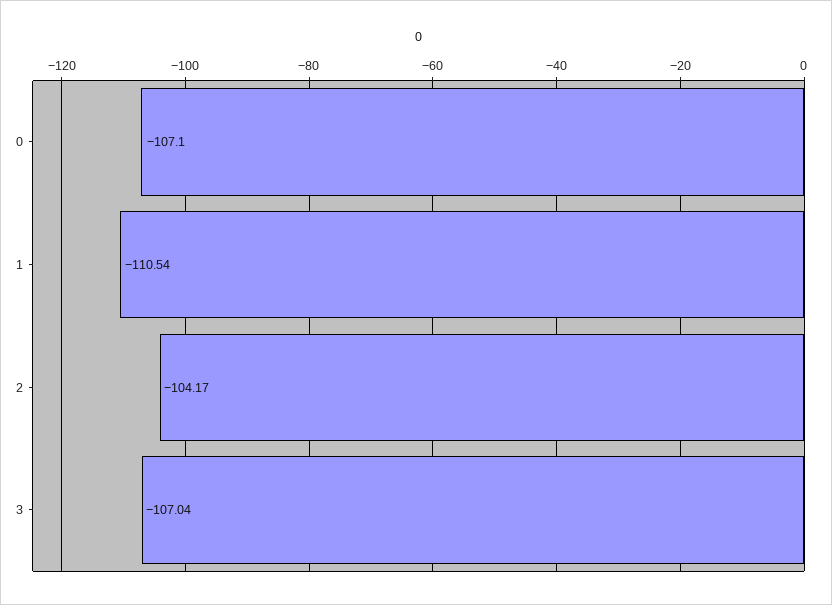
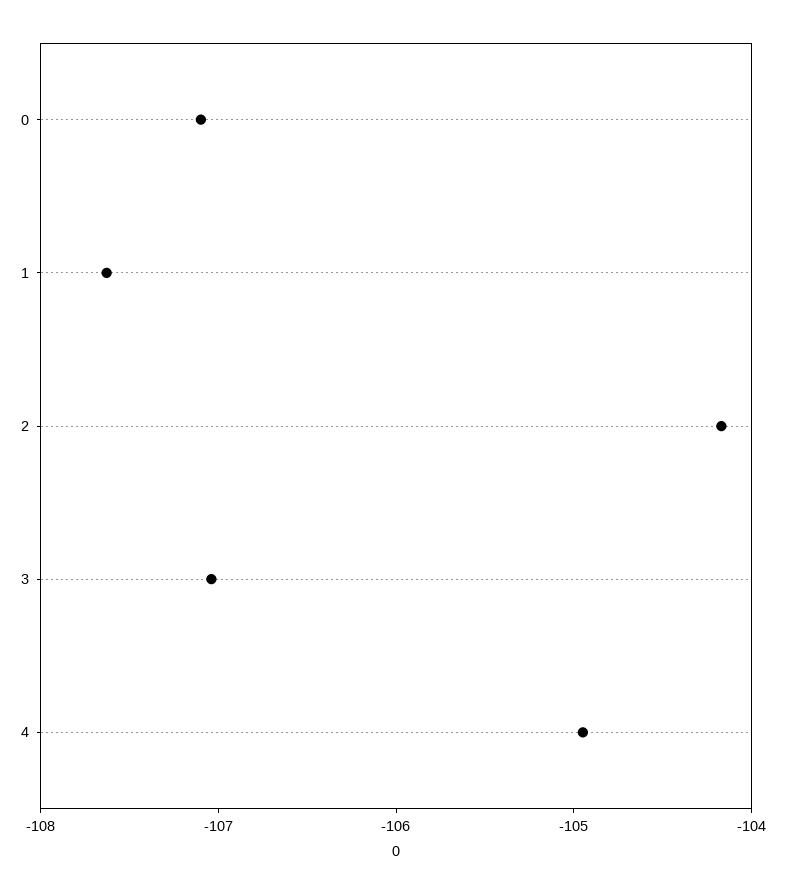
  {
    "0": -107.1,
-   "1": -110.54,
+   "1": -107.6,
    "2": -104.17,
-   "3": -107.04
+   "3": -107.04,
+   "4": -105
  }

